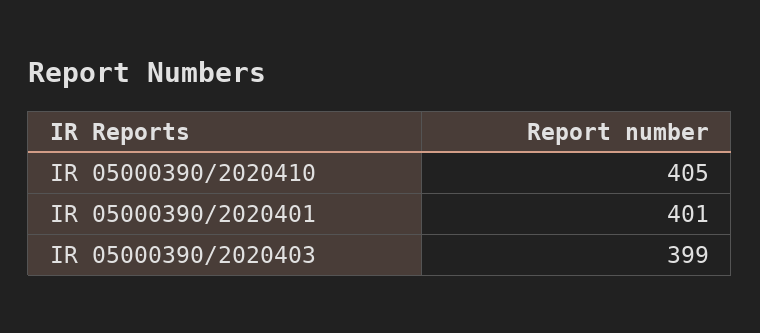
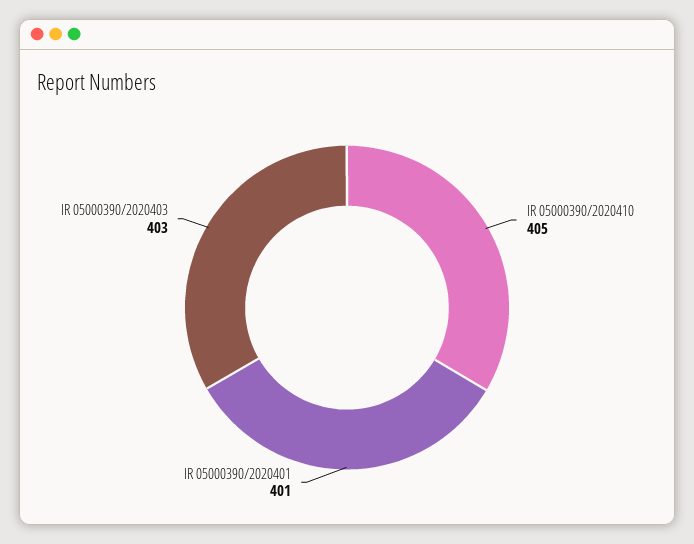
  {
    "IR 05000390/2020410": 405,
    "IR 05000390/2020401": 401,
-   "IR 05000390/2020403": 399
+   "IR 05000390/2020403": 403
  }

